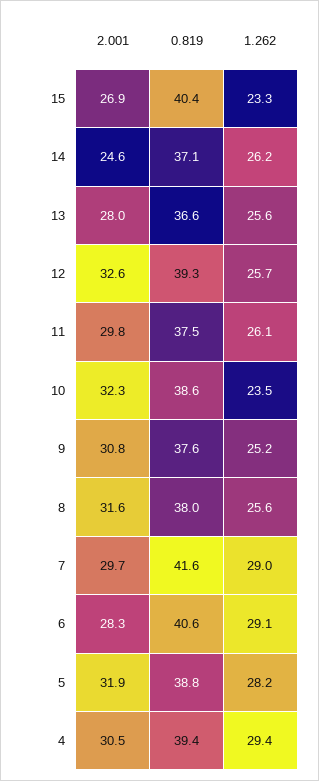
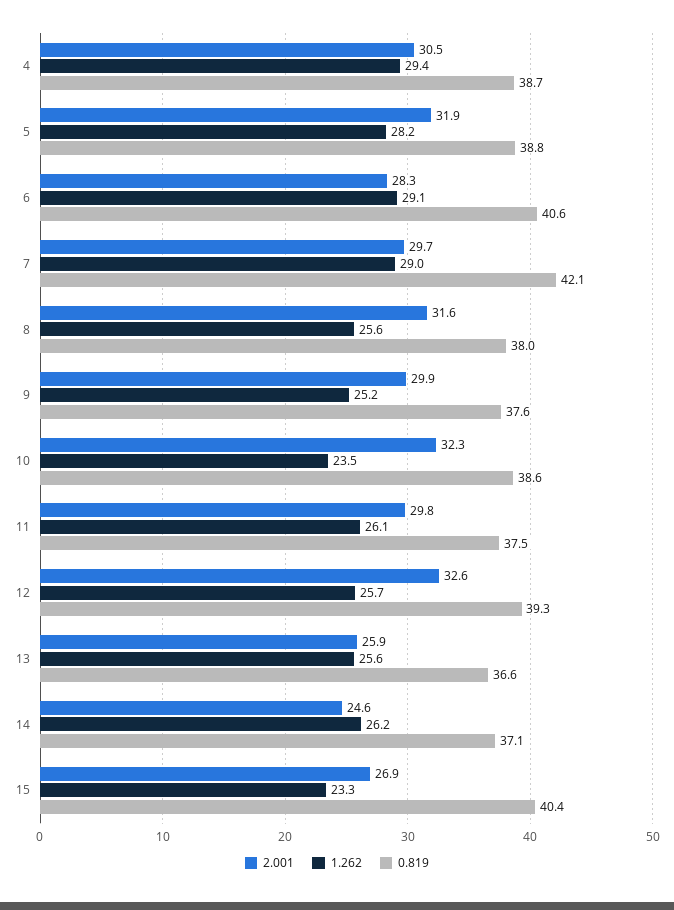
  {
    "2.001": {
      "15": 26.9,
      "14": 24.6,
-     "13": 28,
+     "13": 25.9,
      "12": 32.6,
      "11": 29.8,
      "10": 32.3,
-     "9": 30.8,
+     "9": 29.9,
      "8": 31.6,
      "7": 29.7,
      "6": 28.3,
      "5": 31.9,
      "4": 30.5
    },
    "0.819": {
      "15": 40.4,
      "14": 37.1,
      "13": 36.6,
      "12": 39.3,
      "11": 37.5,
      "10": 38.6,
      "9": 37.6,
      "8": 38,
-     "7": 41.6,
+     "7": 42.1,
      "6": 40.6,
      "5": 38.8,
-     "4": 39.4
+     "4": 38.7
    },
    "1.262": {
      "15": 23.3,
      "14": 26.2,
      "13": 25.6,
      "12": 25.7,
      "11": 26.1,
      "10": 23.5,
      "9": 25.2,
      "8": 25.6,
      "7": 29,
      "6": 29.1,
      "5": 28.2,
      "4": 29.4
    }
  }

